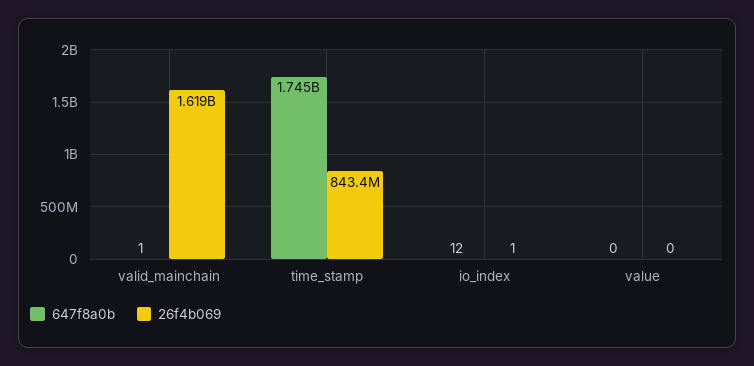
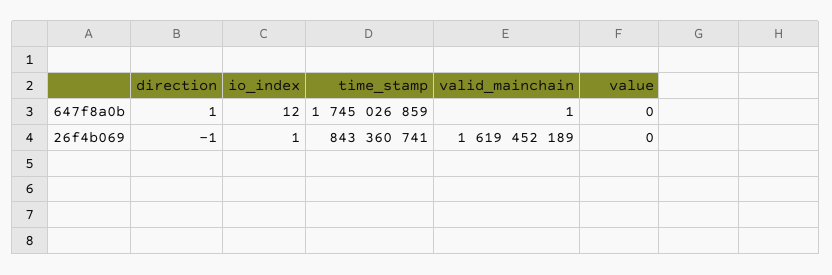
  {
    "647f8a0b": {
      "valid_mainchain": 1,
      "time_stamp": 1745026859,
      "io_index": 12,
-     "value": 0
+     "value": 0,
+     "direction": 1
    },
    "26f4b069": {
      "valid_mainchain": 1619452189,
      "time_stamp": 843360741,
      "io_index": 1,
-     "value": 0
+     "value": 0,
+     "direction": -1
    }
  }

